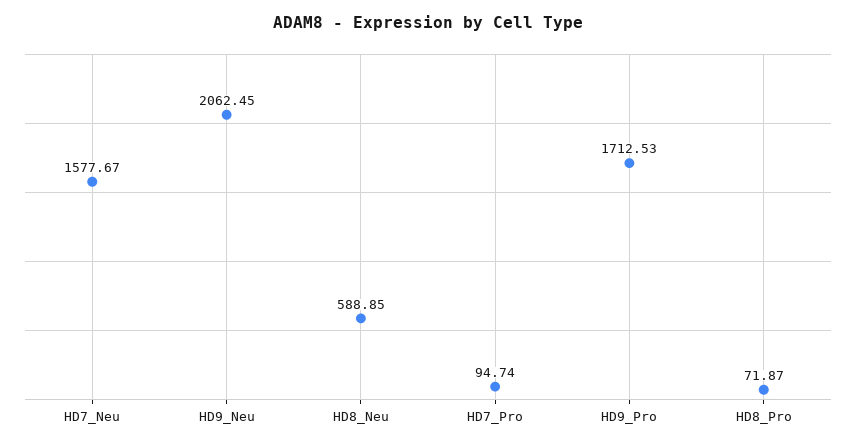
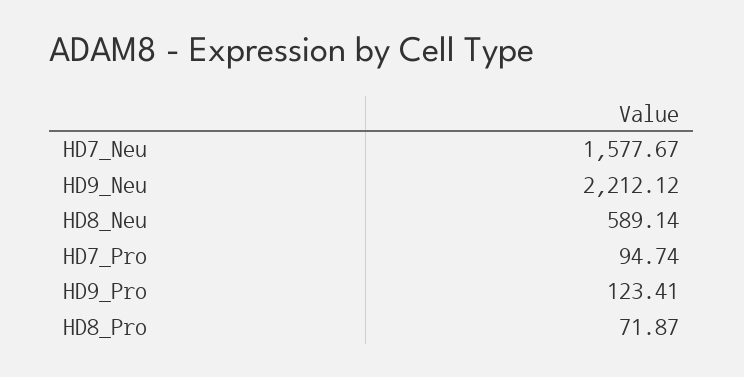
  {
    "HD7_Neu": 1577.67,
-   "HD9_Neu": 2062.45,
+   "HD9_Neu": 2212.12,
-   "HD8_Neu": 588.85,
+   "HD8_Neu": 589.14,
    "HD7_Pro": 94.74,
-   "HD9_Pro": 1712.53,
+   "HD9_Pro": 123.41,
    "HD8_Pro": 71.87
  }

